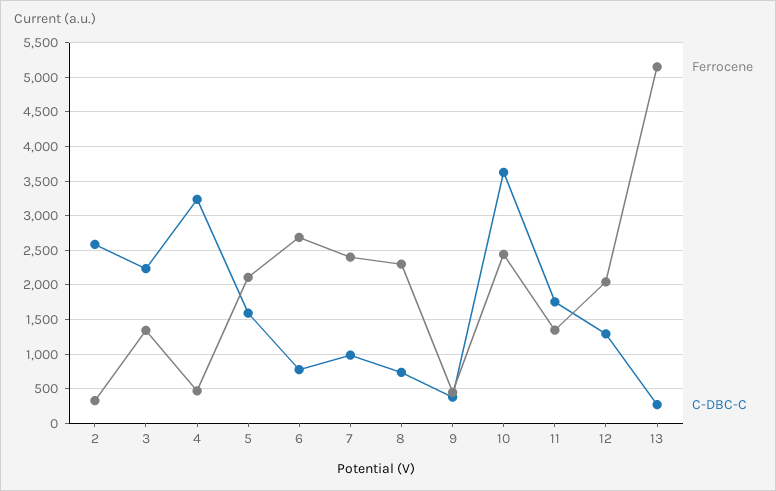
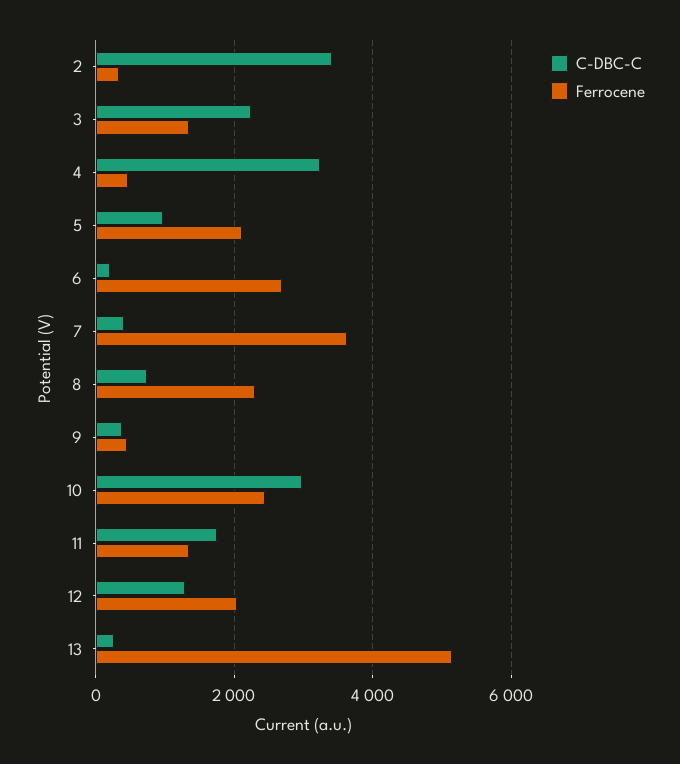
  {
    "Ferrocene": {
      "2": 300,
      "3": 1300,
      "4": 500,
      "5": 2100,
      "6": 2700,
-     "7": 2400,
+     "7": 3600,
      "8": 2300,
      "9": 400,
      "10": 2400,
      "11": 1300,
      "12": 2000,
      "13": 5200
    },
    "C-DBC-C": {
-     "2": 2600,
+     "2": 3400,
      "3": 2200,
      "4": 3200,
-     "5": 1600,
+     "5": 1000,
-     "6": 800,
+     "6": 200,
-     "7": 1000,
+     "7": 400,
      "8": 700,
      "9": 400,
-     "10": 3600,
+     "10": 3000,
      "11": 1800,
      "12": 1300,
      "13": 300
    }
  }

